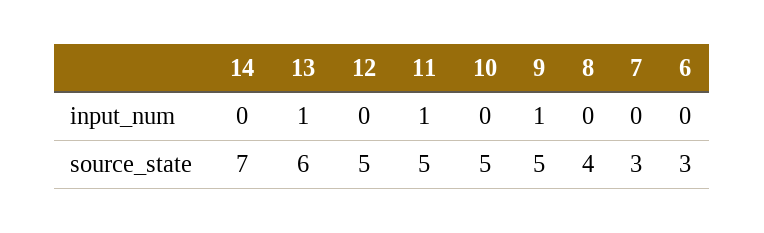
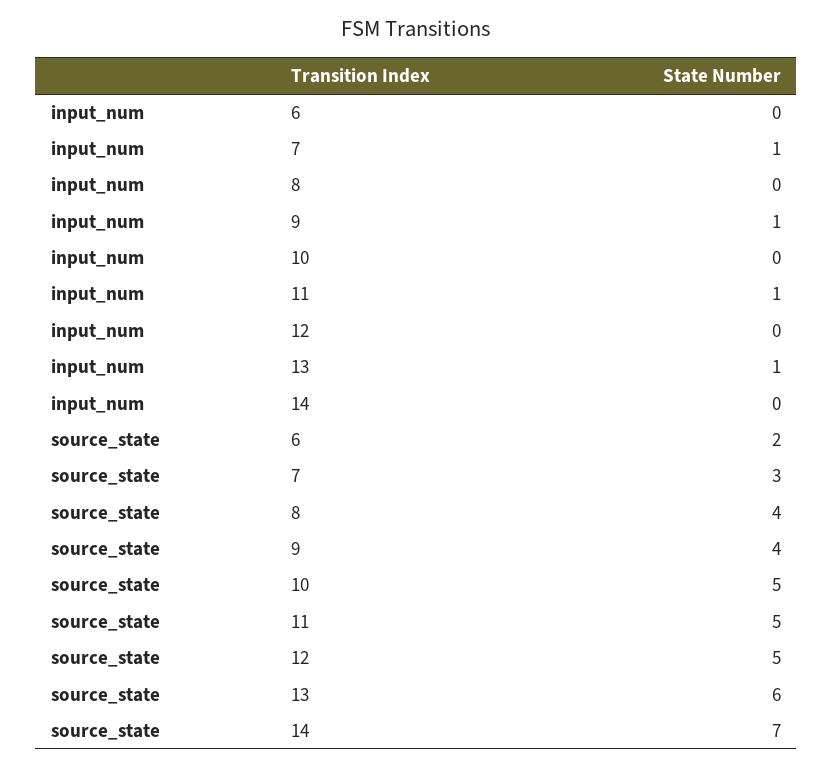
  {
    "14": {
      "input_num": 0,
      "source_state": 7
    },
    "13": {
      "input_num": 1,
      "source_state": 6
    },
    "12": {
      "input_num": 0,
      "source_state": 5
    },
    "11": {
      "input_num": 1,
      "source_state": 5
    },
    "10": {
      "input_num": 0,
      "source_state": 5
    },
    "9": {
      "input_num": 1,
-     "source_state": 5
+     "source_state": 4
    },
    "8": {
      "input_num": 0,
      "source_state": 4
    },
    "7": {
-     "input_num": 0,
+     "input_num": 1,
      "source_state": 3
    },
    "6": {
      "input_num": 0,
-     "source_state": 3
+     "source_state": 2
    }
  }

